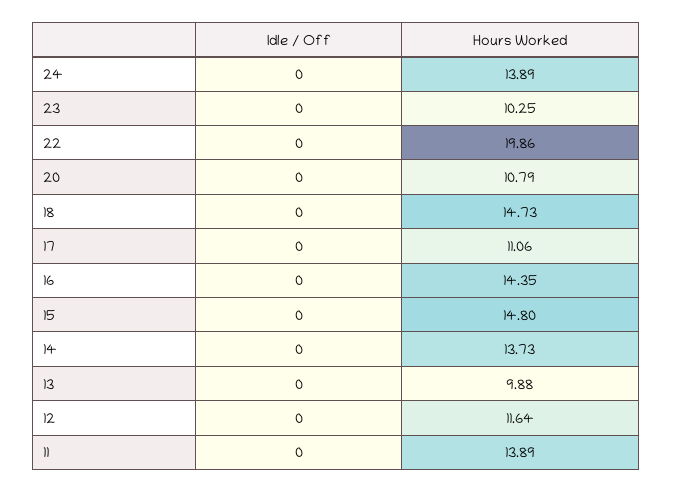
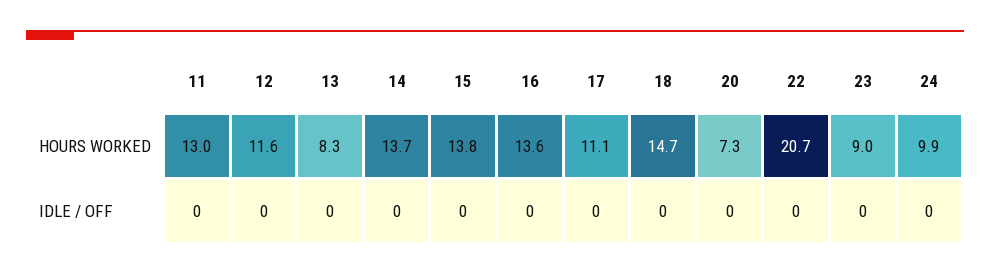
  {
    "Idle / Off": {
      "24": 0,
      "23": 0,
      "22": 0,
      "20": 0,
      "18": 0,
      "17": 0,
      "16": 0,
      "15": 0,
      "14": 0,
      "13": 0,
      "12": 0,
      "11": 0
    },
    "Hours Worked": {
-     "24": 13.89,
+     "24": 9.9,
-     "23": 10.25,
+     "23": 9,
-     "22": 19.86,
+     "22": 20.7,
-     "20": 10.79,
+     "20": 7.3,
      "18": 14.73,
      "17": 11.06,
-     "16": 14.35,
+     "16": 13.6,
-     "15": 14.8,
+     "15": 13.8,
      "14": 13.73,
-     "13": 9.88,
+     "13": 8.3,
      "12": 11.64,
-     "11": 13.89
+     "11": 13
    }
  }

